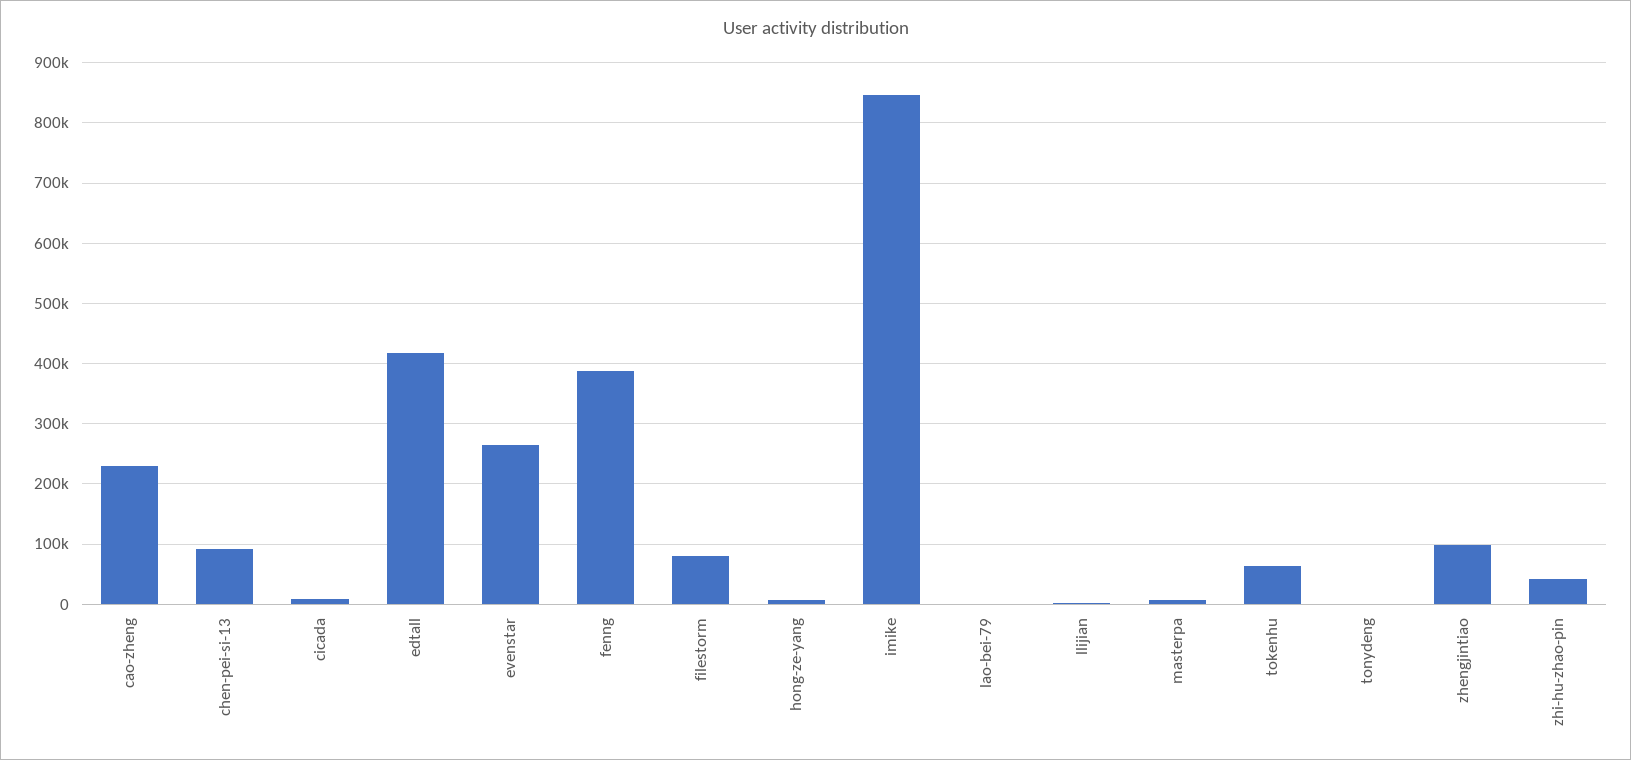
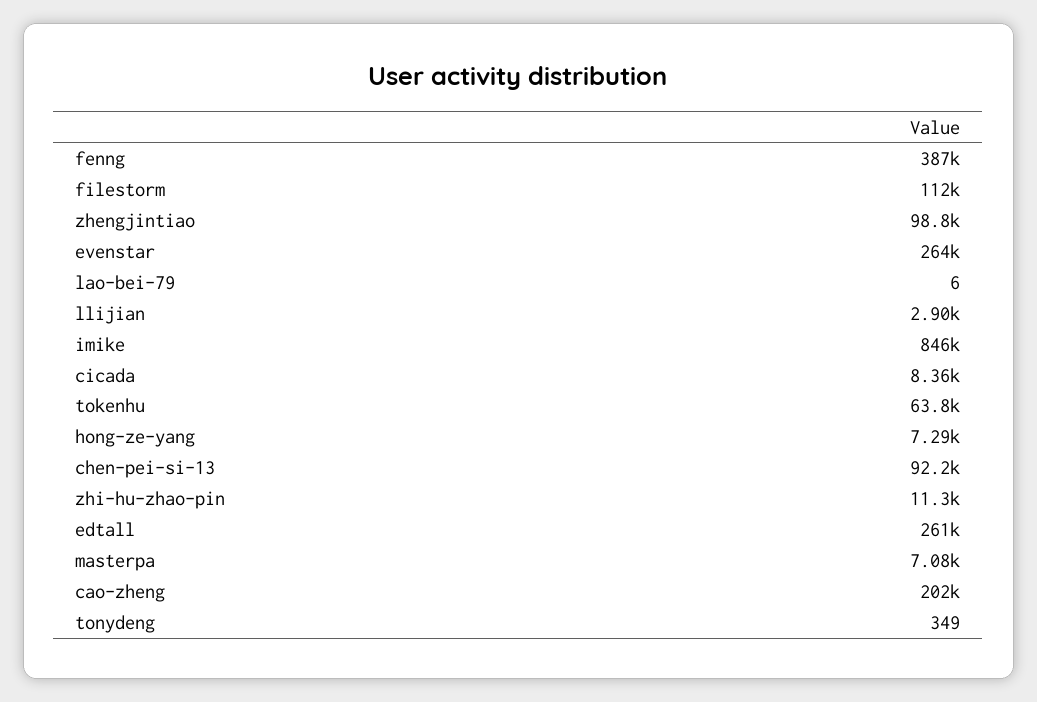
  {
-   "cao-zheng": 230000,
+   "cao-zheng": 202000,
    "chen-pei-si-13": 92200,
    "cicada": 8360,
-   "edtall": 420000,
+   "edtall": 261000,
    "evenstar": 264000,
    "fenng": 387000,
-   "filestorm": 80000,
+   "filestorm": 112000,
    "hong-ze-yang": 7290,
    "imike": 846000,
    "lao-bei-79": 6,
    "llijian": 2900,
    "masterpa": 7080,
    "tokenhu": 63800,
    "tonydeng": 349,
    "zhengjintiao": 98800,
-   "zhi-hu-zhao-pin": 40000
+   "zhi-hu-zhao-pin": 11300
  }

